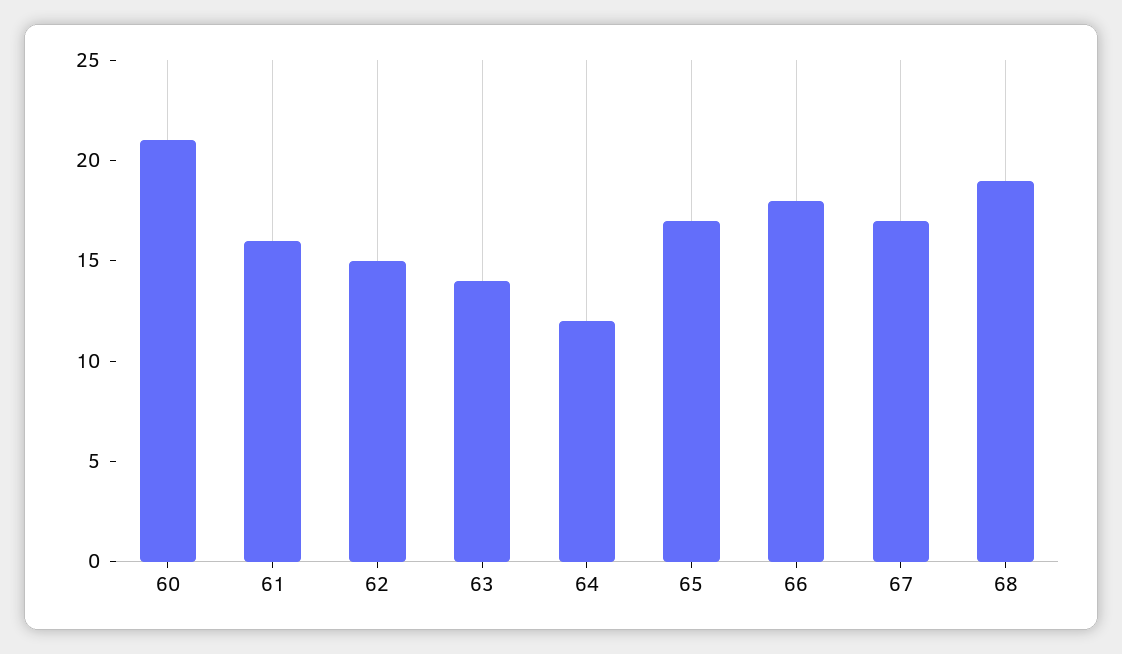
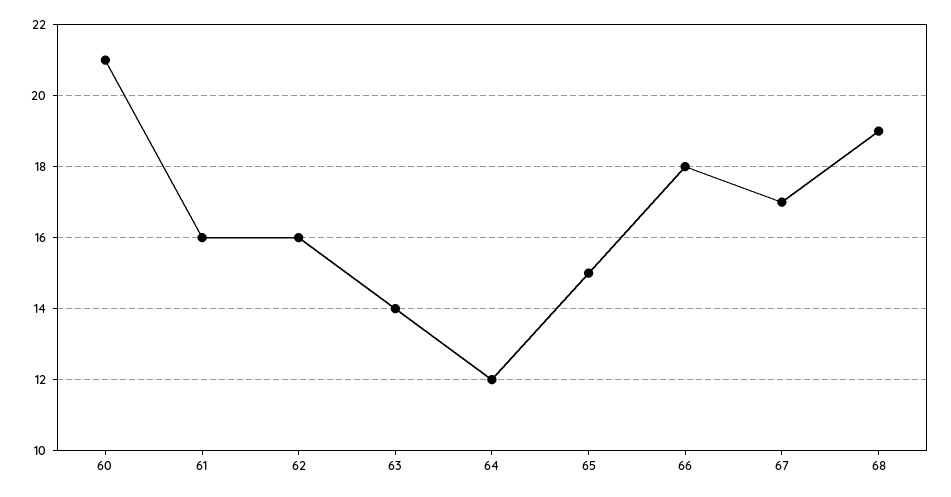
  {
    "60": 21,
    "61": 16,
-   "62": 15,
+   "62": 16,
    "63": 14,
    "64": 12,
-   "65": 17,
+   "65": 15,
    "66": 18,
    "67": 17,
    "68": 19
  }

